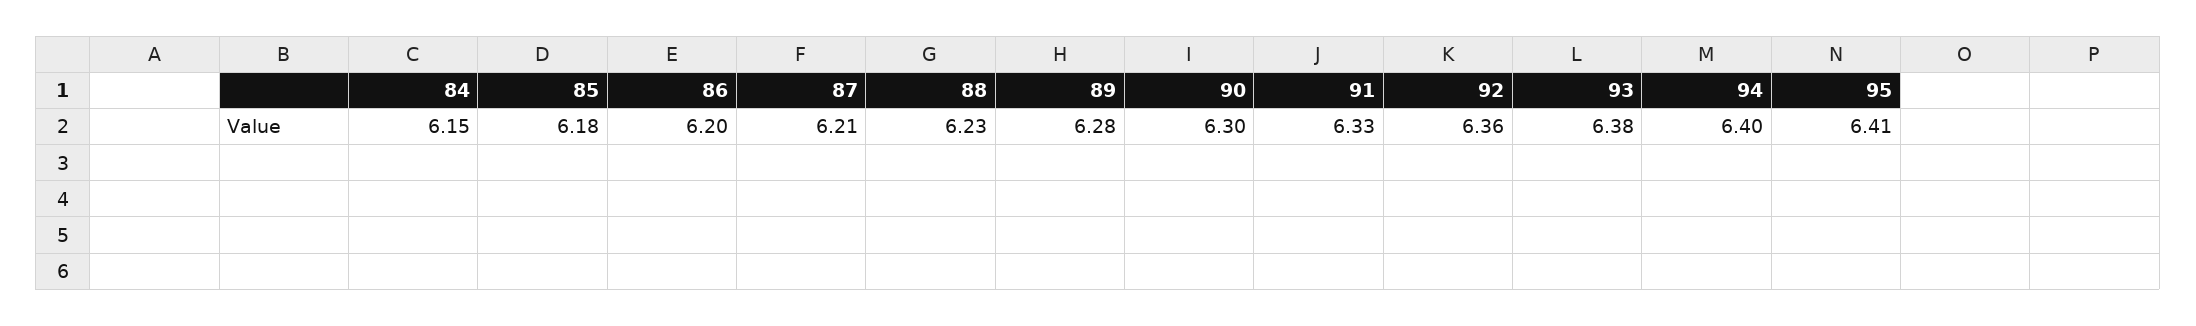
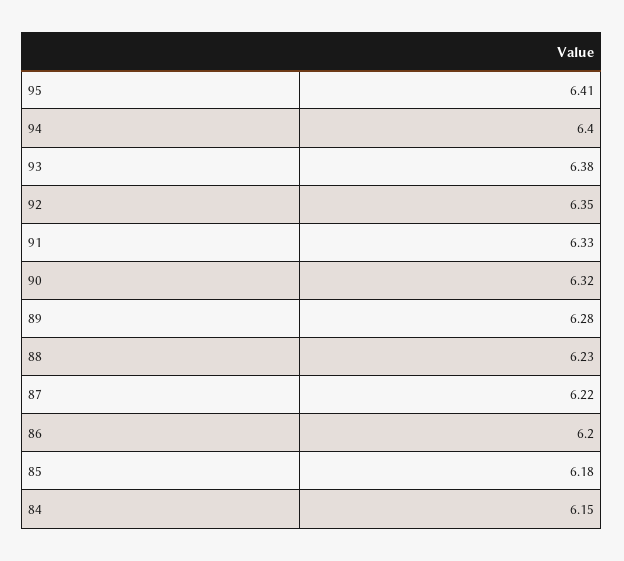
  {
    "84": 6.15,
    "85": 6.18,
    "86": 6.2,
-   "87": 6.21,
+   "87": 6.22,
    "88": 6.23,
    "89": 6.28,
-   "90": 6.3,
+   "90": 6.32,
    "91": 6.33,
-   "92": 6.36,
+   "92": 6.35,
    "93": 6.38,
    "94": 6.4,
    "95": 6.41
  }

